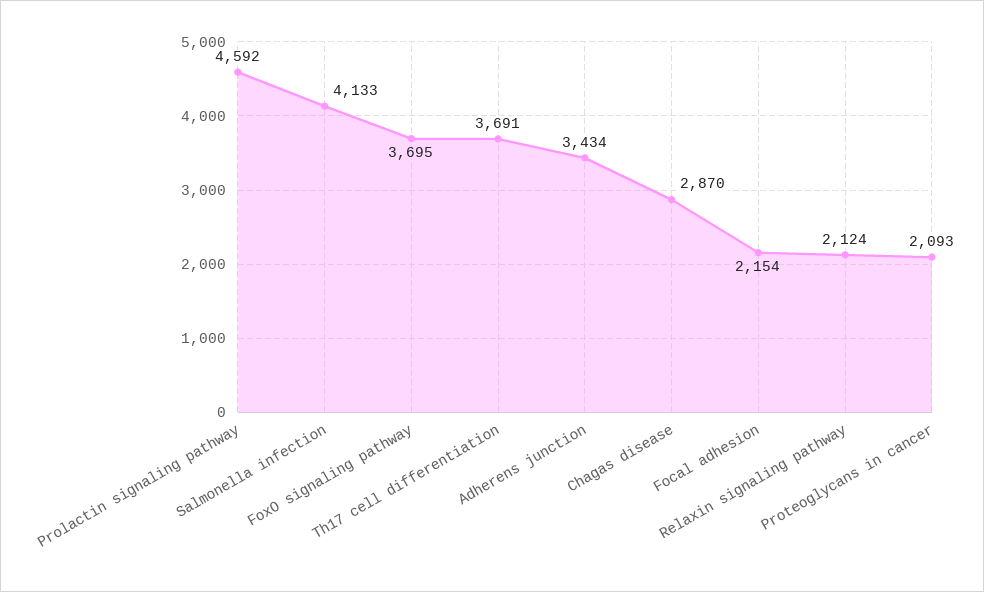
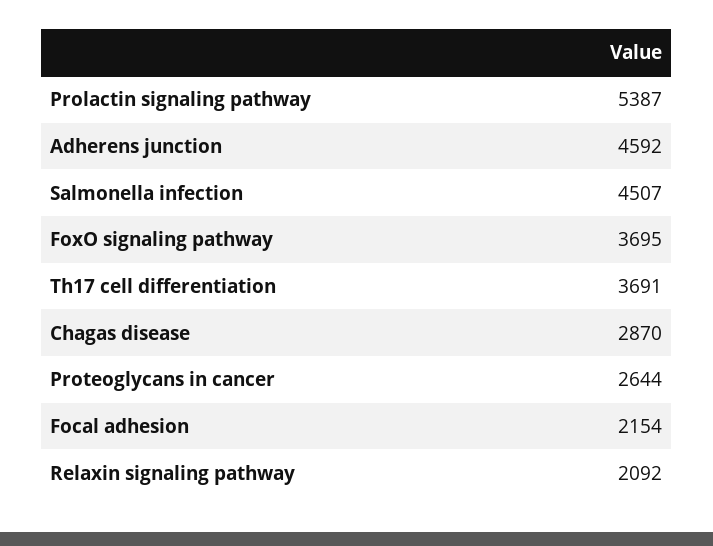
  {
-   "Prolactin signaling pathway": 4592,
+   "Prolactin signaling pathway": 5387,
-   "Salmonella infection": 4133,
+   "Salmonella infection": 4507,
    "FoxO signaling pathway": 3695,
    "Th17 cell differentiation": 3691,
-   "Adherens junction": 3434,
+   "Adherens junction": 4592,
    "Chagas disease": 2870,
    "Focal adhesion": 2154,
-   "Relaxin signaling pathway": 2124,
+   "Relaxin signaling pathway": 2092,
-   "Proteoglycans in cancer": 2093
+   "Proteoglycans in cancer": 2644
  }

